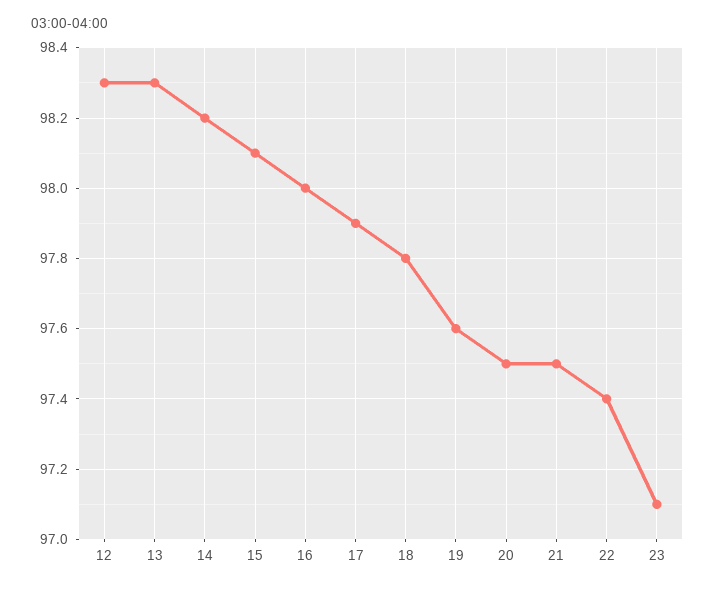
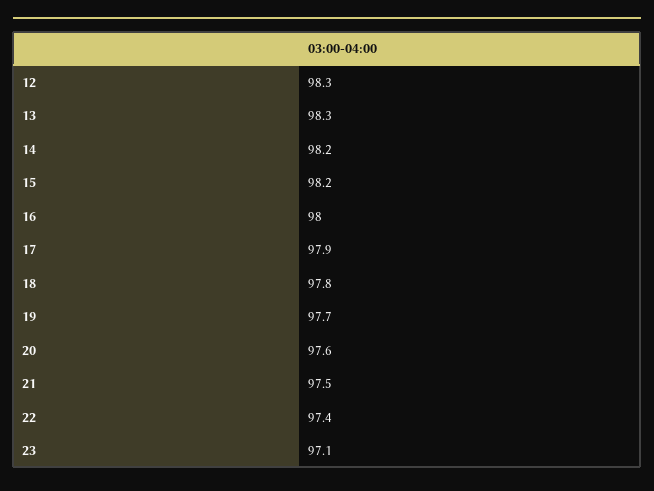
  {
    "12": 98.3,
    "13": 98.3,
    "14": 98.2,
-   "15": 98.1,
+   "15": 98.2,
    "16": 98,
    "17": 97.9,
    "18": 97.8,
-   "19": 97.6,
+   "19": 97.7,
-   "20": 97.5,
+   "20": 97.6,
    "21": 97.5,
    "22": 97.4,
    "23": 97.1
  }

